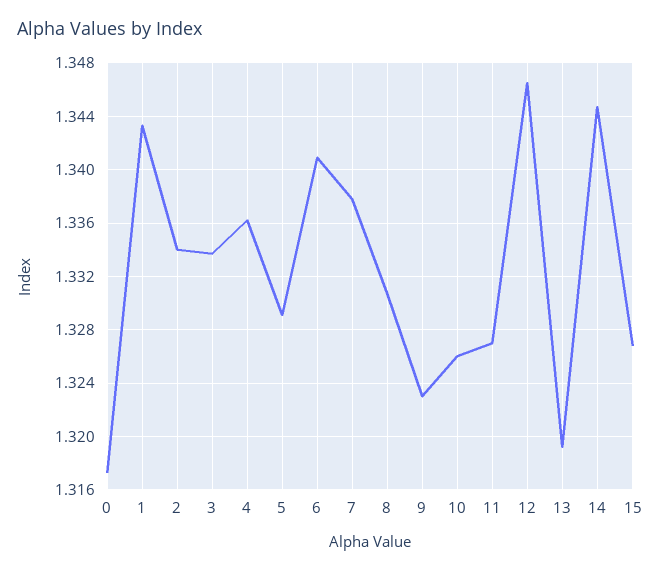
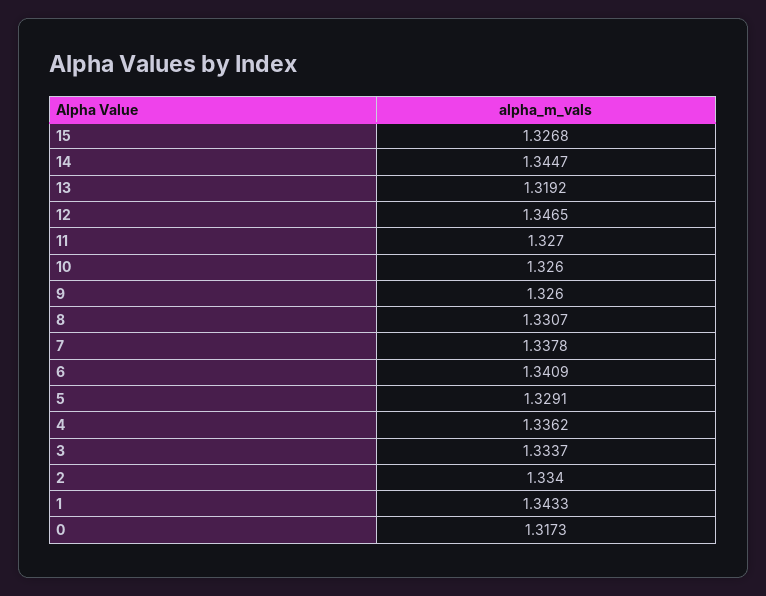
  {
    "0": 1.3173,
    "1": 1.3433,
    "2": 1.334,
    "3": 1.3337,
    "4": 1.3362,
    "5": 1.3291,
    "6": 1.3409,
    "7": 1.3378,
    "8": 1.3307,
-   "9": 1.323,
+   "9": 1.326,
    "10": 1.326,
    "11": 1.327,
    "12": 1.3465,
    "13": 1.3192,
    "14": 1.3447,
    "15": 1.3268
  }

